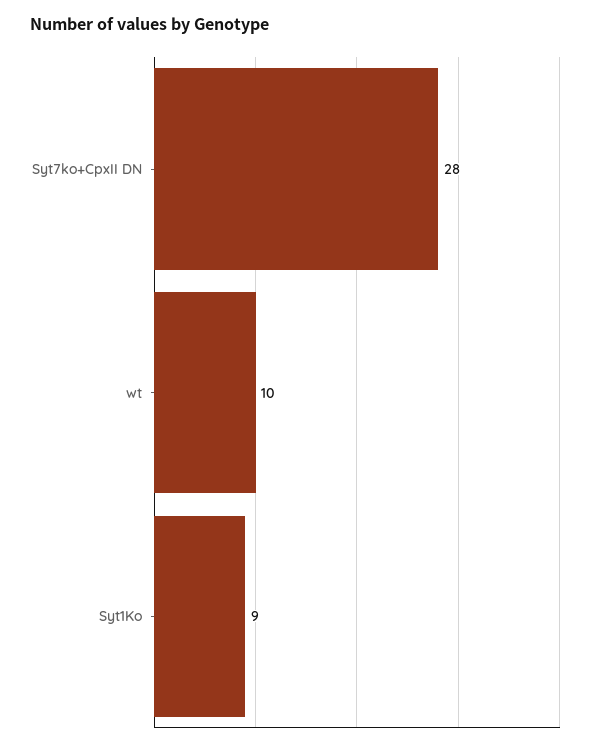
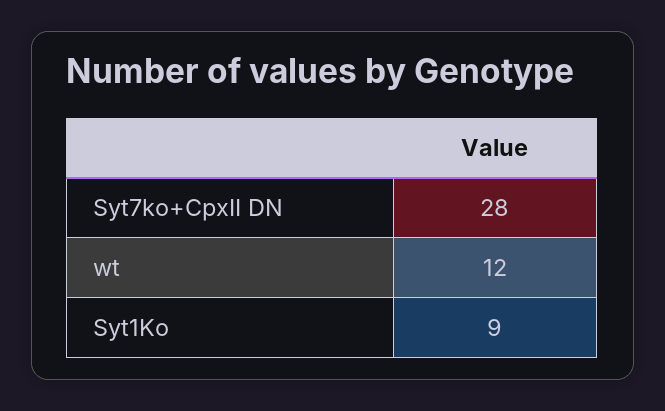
  {
    "Syt7ko+CpxII DN": 28,
-   "wt": 10,
+   "wt": 12,
    "Syt1Ko": 9
  }

